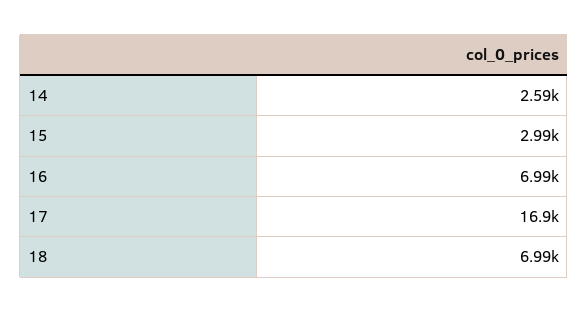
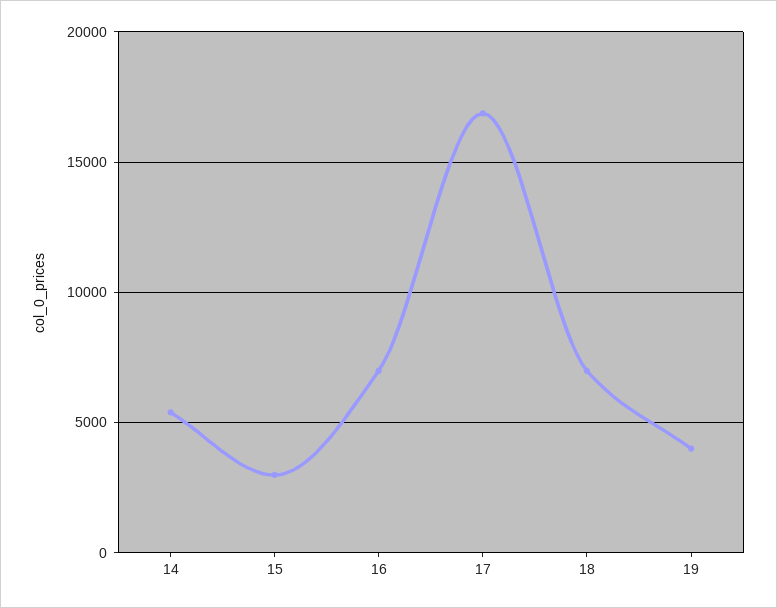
  {
-   "14": 2590,
+   "14": 5500,
    "15": 2990,
    "16": 6990,
    "17": 16900,
-   "18": 6990
+   "18": 6990,
+   "19": 4000
  }

